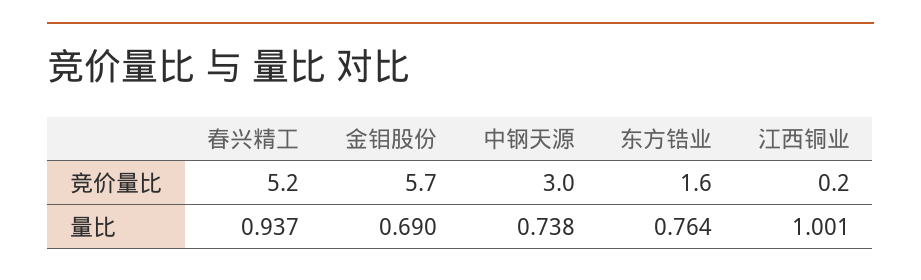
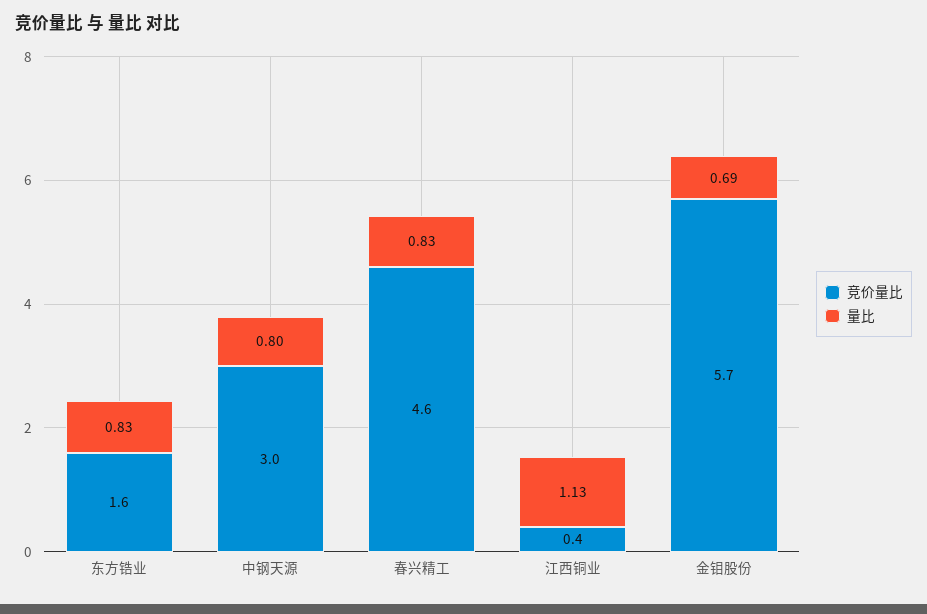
  {
    "竞价量比": {
-     "春兴精工": 5.2,
+     "春兴精工": 4.6,
      "金钼股份": 5.7,
      "中钢天源": 3,
      "东方锆业": 1.6,
-     "江西铜业": 0.2
+     "江西铜业": 0.4
    },
    "量比": {
-     "春兴精工": 0.937,
+     "春兴精工": 0.83,
      "金钼股份": 0.69,
-     "中钢天源": 0.738,
+     "中钢天源": 0.8,
-     "东方锆业": 0.764,
+     "东方锆业": 0.83,
-     "江西铜业": 1.001
+     "江西铜业": 1.13
    }
  }

